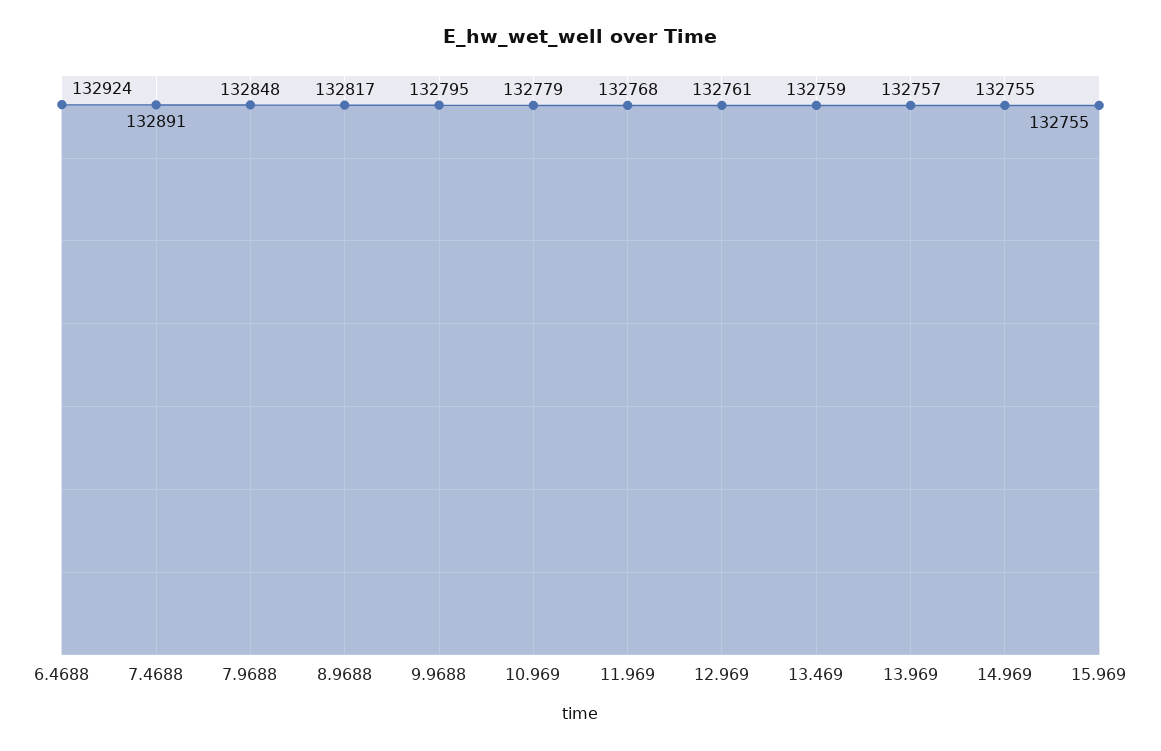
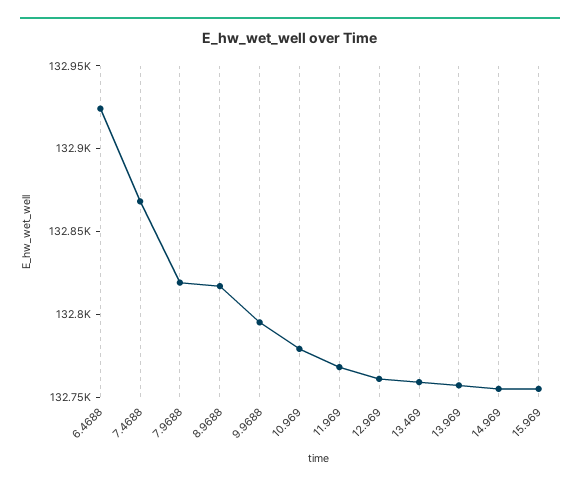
  {
    "6.4688": 132924,
-   "7.4688": 132891,
+   "7.4688": 132870,
-   "7.9688": 132848,
+   "7.9688": 132820,
    "8.9688": 132817,
    "9.9688": 132795,
    "10.969": 132779,
    "11.969": 132768,
    "12.969": 132761,
    "13.469": 132759,
    "13.969": 132757,
    "14.969": 132755,
    "15.969": 132755
  }

